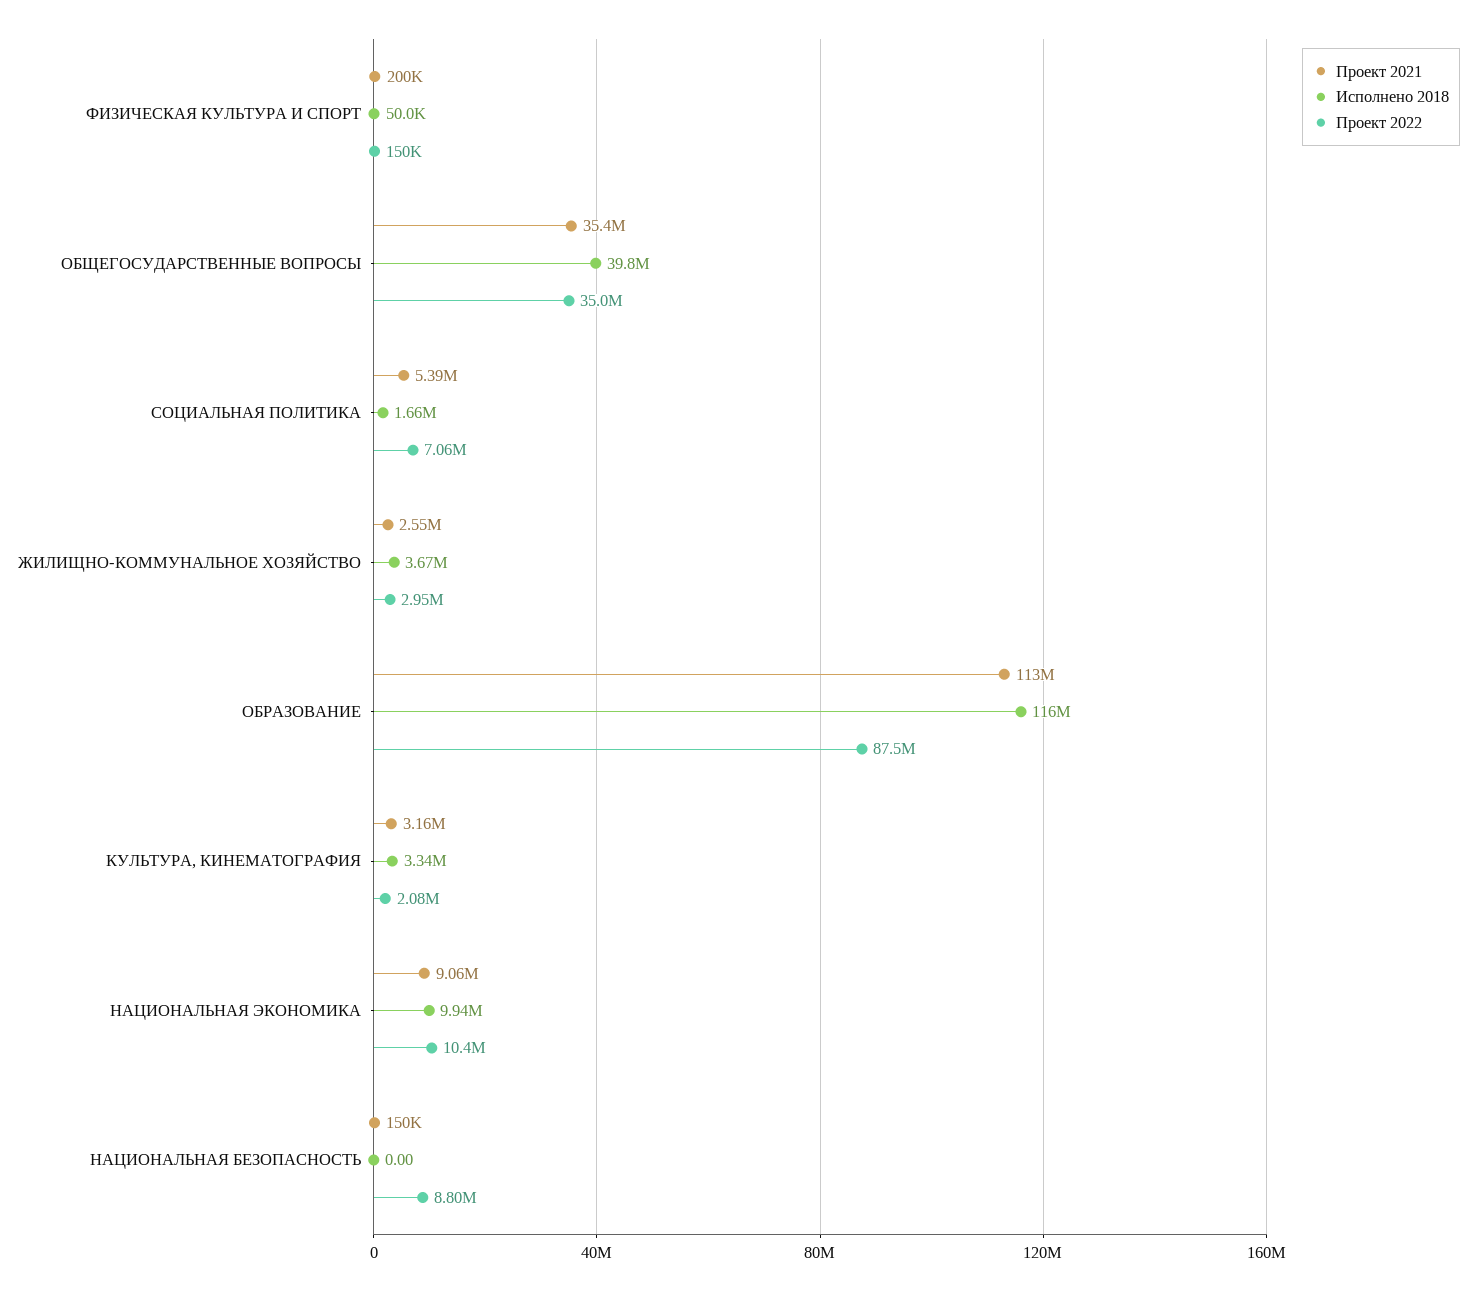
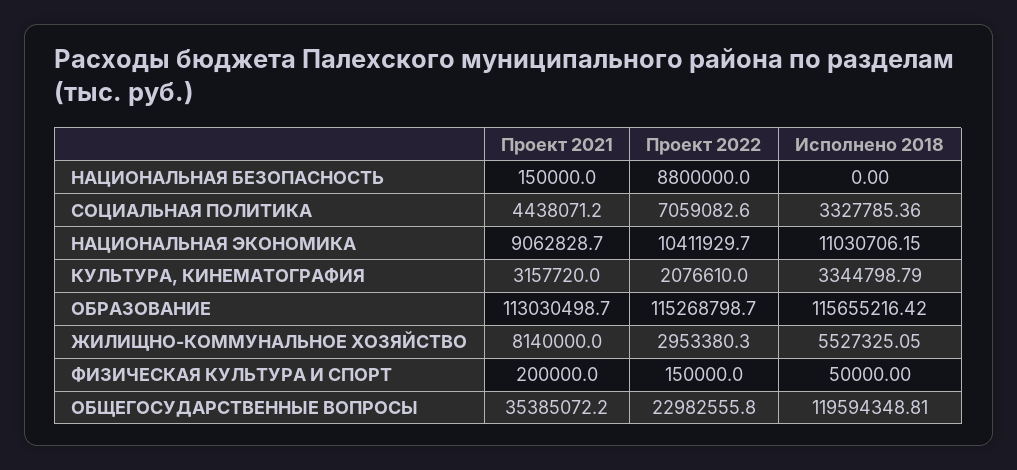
  {
    "Проект 2021": {
      "ФИЗИЧЕСКАЯ КУЛЬТУРА И СПОРТ": 200000,
      "ОБЩЕГОСУДАРСТВЕННЫЕ ВОПРОСЫ": 35385072.2,
-     "СОЦИАЛЬНАЯ ПОЛИТИКА": 5390000,
+     "СОЦИАЛЬНАЯ ПОЛИТИКА": 4438071.2,
-     "ЖИЛИЩНО-КОММУНАЛЬНОЕ ХОЗЯЙСТВО": 2550000,
+     "ЖИЛИЩНО-КОММУНАЛЬНОЕ ХОЗЯЙСТВО": 8140000,
      "ОБРАЗОВАНИЕ": 113030498.7,
      "КУЛЬТУРА, КИНЕМАТОГРАФИЯ": 3157720,
      "НАЦИОНАЛЬНАЯ ЭКОНОМИКА": 9062828.7,
      "НАЦИОНАЛЬНАЯ БЕЗОПАСНОСТЬ": 150000
    },
    "Исполнено 2018": {
      "ФИЗИЧЕСКАЯ КУЛЬТУРА И СПОРТ": 50000,
-     "ОБЩЕГОСУДАРСТВЕННЫЕ ВОПРОСЫ": 39800000,
+     "ОБЩЕГОСУДАРСТВЕННЫЕ ВОПРОСЫ": 119594348.81,
-     "СОЦИАЛЬНАЯ ПОЛИТИКА": 1660000,
+     "СОЦИАЛЬНАЯ ПОЛИТИКА": 3327785.36,
-     "ЖИЛИЩНО-КОММУНАЛЬНОЕ ХОЗЯЙСТВО": 3670000,
+     "ЖИЛИЩНО-КОММУНАЛЬНОЕ ХОЗЯЙСТВО": 5527325.05,
      "ОБРАЗОВАНИЕ": 115655216.42,
      "КУЛЬТУРА, КИНЕМАТОГРАФИЯ": 3344798.79,
-     "НАЦИОНАЛЬНАЯ ЭКОНОМИКА": 9940000,
+     "НАЦИОНАЛЬНАЯ ЭКОНОМИКА": 11030706.15,
      "НАЦИОНАЛЬНАЯ БЕЗОПАСНОСТЬ": 0
    },
    "Проект 2022": {
      "ФИЗИЧЕСКАЯ КУЛЬТУРА И СПОРТ": 150000,
-     "ОБЩЕГОСУДАРСТВЕННЫЕ ВОПРОСЫ": 35000000,
+     "ОБЩЕГОСУДАРСТВЕННЫЕ ВОПРОСЫ": 22982555.8,
      "СОЦИАЛЬНАЯ ПОЛИТИКА": 7059082.6,
      "ЖИЛИЩНО-КОММУНАЛЬНОЕ ХОЗЯЙСТВО": 2953380.3,
-     "ОБРАЗОВАНИЕ": 87500000,
+     "ОБРАЗОВАНИЕ": 115268798.7,
      "КУЛЬТУРА, КИНЕМАТОГРАФИЯ": 2076610,
      "НАЦИОНАЛЬНАЯ ЭКОНОМИКА": 10411929.7,
      "НАЦИОНАЛЬНАЯ БЕЗОПАСНОСТЬ": 8800000
    }
  }

